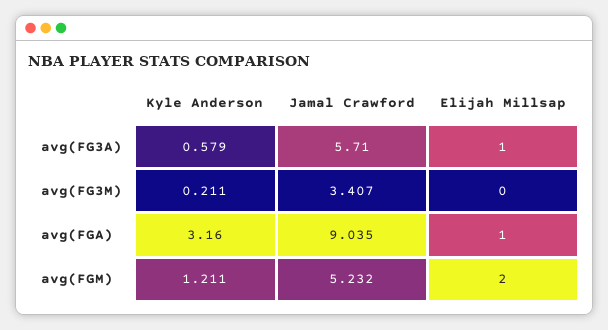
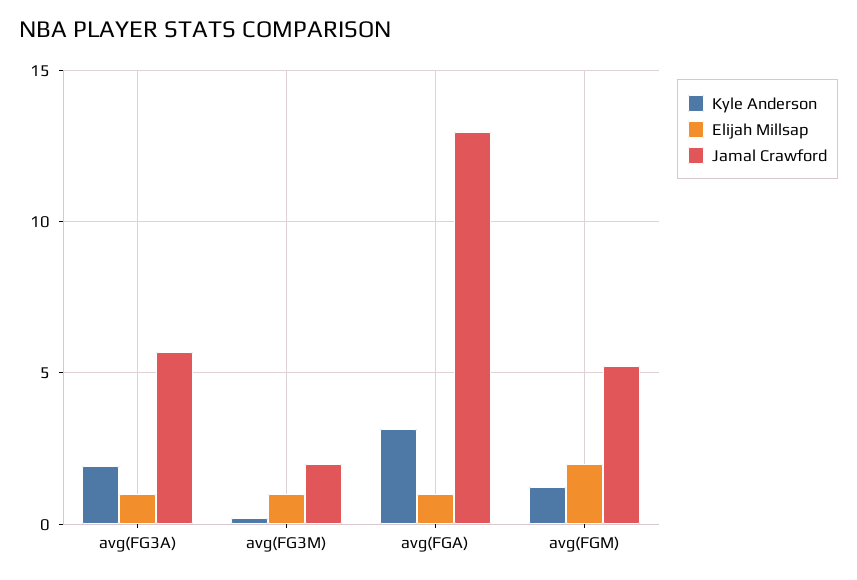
  {
    "Kyle Anderson": {
-     "avg(FG3A)": 0.579,
+     "avg(FG3A)": 2,
      "avg(FG3M)": 0.211,
      "avg(FGA)": 3.16,
      "avg(FGM)": 1.211
    },
    "Jamal Crawford": {
      "avg(FG3A)": 5.71,
-     "avg(FG3M)": 3.407,
+     "avg(FG3M)": 2,
-     "avg(FGA)": 9.035,
+     "avg(FGA)": 13,
      "avg(FGM)": 5.232
    },
    "Elijah Millsap": {
      "avg(FG3A)": 1,
-     "avg(FG3M)": 0,
+     "avg(FG3M)": 1,
      "avg(FGA)": 1,
      "avg(FGM)": 2
    }
  }

